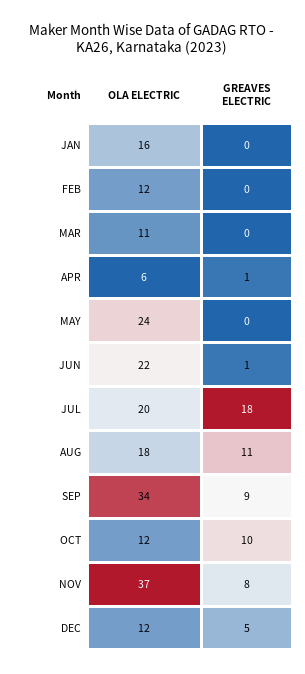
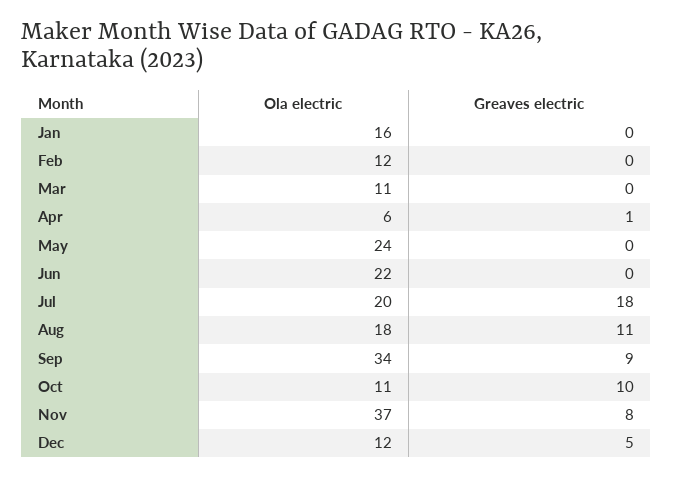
  {
    "OLA ELECTRIC": {
      "JAN": 16,
      "FEB": 12,
      "MAR": 11,
      "APR": 6,
      "MAY": 24,
      "JUN": 22,
      "JUL": 20,
      "AUG": 18,
      "SEP": 34,
-     "OCT": 12,
+     "OCT": 11,
      "NOV": 37,
      "DEC": 12
    },
    "GREAVES ELECTRIC": {
      "JAN": 0,
      "FEB": 0,
      "MAR": 0,
      "APR": 1,
      "MAY": 0,
-     "JUN": 1,
+     "JUN": 0,
      "JUL": 18,
      "AUG": 11,
      "SEP": 9,
      "OCT": 10,
      "NOV": 8,
      "DEC": 5
    }
  }

